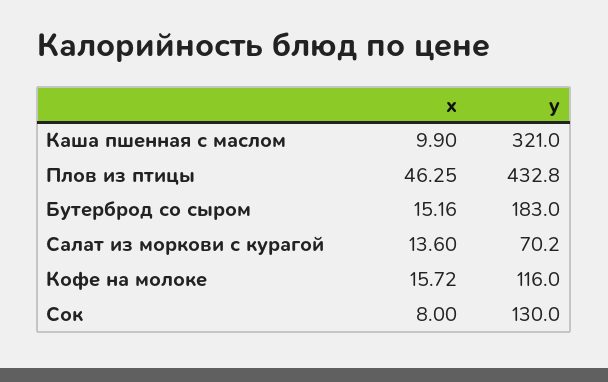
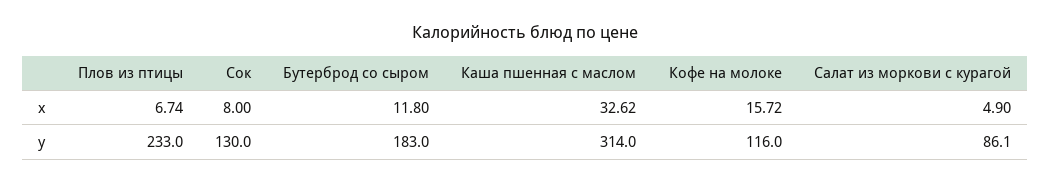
  {
    "x": {
-     "Каша пшенная с маслом": 9.9,
+     "Каша пшенная с маслом": 32.62,
-     "Плов из птицы": 46.25,
+     "Плов из птицы": 6.74,
-     "Бутерброд со сыром": 15.16,
+     "Бутерброд со сыром": 11.8,
-     "Салат из моркови с курагой": 13.6,
+     "Салат из моркови с курагой": 4.9,
      "Кофе на молоке": 15.72,
      "Сок": 8
    },
    "y": {
-     "Каша пшенная с маслом": 321,
+     "Каша пшенная с маслом": 314,
-     "Плов из птицы": 432.8,
+     "Плов из птицы": 233,
      "Бутерброд со сыром": 183,
-     "Салат из моркови с курагой": 70.2,
+     "Салат из моркови с курагой": 86.1,
      "Кофе на молоке": 116,
      "Сок": 130
    }
  }

